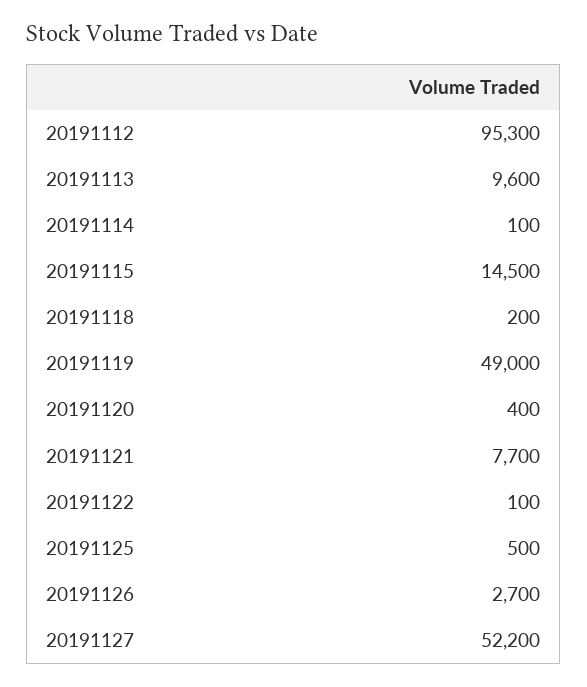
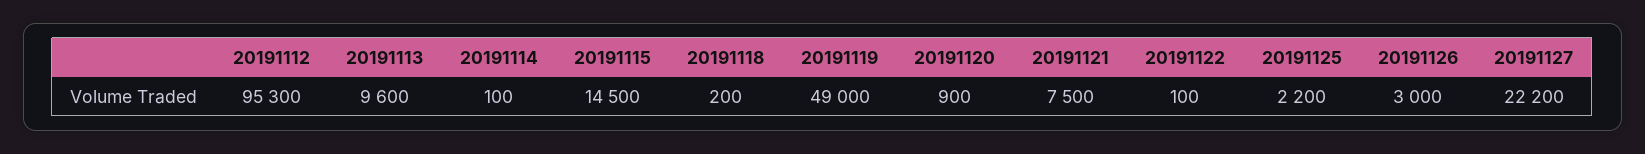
  {
    "20191112": 95300,
    "20191113": 9600,
    "20191114": 100,
    "20191115": 14500,
    "20191118": 200,
    "20191119": 49000,
-   "20191120": 400,
+   "20191120": 900,
-   "20191121": 7700,
+   "20191121": 7500,
    "20191122": 100,
-   "20191125": 500,
+   "20191125": 2200,
-   "20191126": 2700,
+   "20191126": 3000,
-   "20191127": 52200
+   "20191127": 22200
  }

